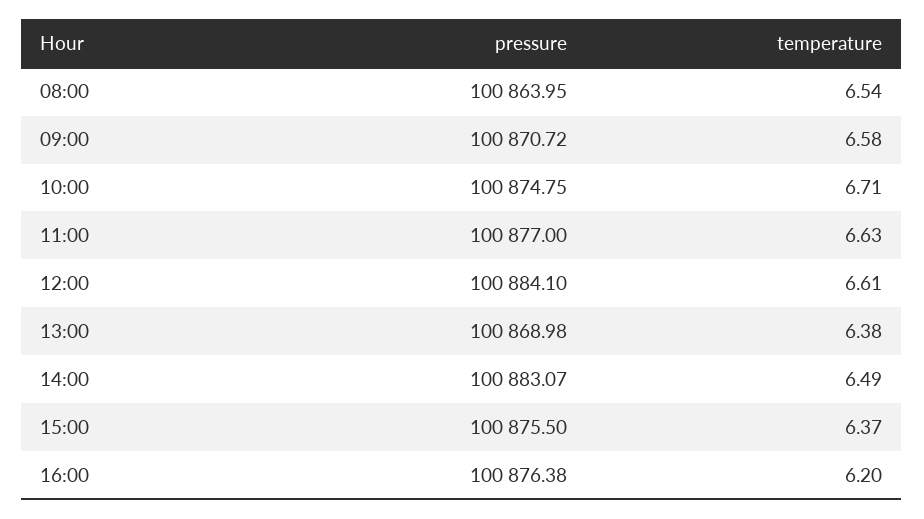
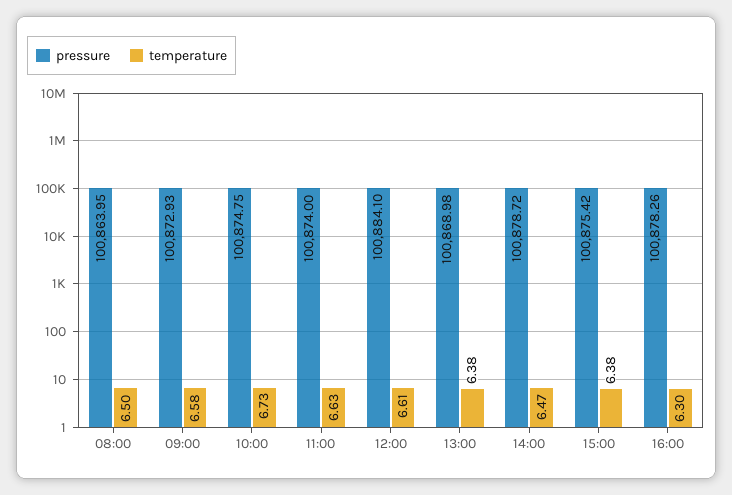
  {
    "pressure": {
      "08:00": 100863.95,
-     "09:00": 100870.72,
+     "09:00": 100872.93,
      "10:00": 100874.75,
-     "11:00": 100877,
+     "11:00": 100874,
      "12:00": 100884.1,
      "13:00": 100868.98,
-     "14:00": 100883.07,
+     "14:00": 100878.72,
-     "15:00": 100875.5,
+     "15:00": 100875.42,
-     "16:00": 100876.38
+     "16:00": 100878.26
    },
    "temperature": {
-     "08:00": 6.54,
+     "08:00": 6.5,
      "09:00": 6.58,
-     "10:00": 6.71,
+     "10:00": 6.73,
      "11:00": 6.63,
      "12:00": 6.61,
      "13:00": 6.38,
-     "14:00": 6.49,
+     "14:00": 6.47,
-     "15:00": 6.37,
+     "15:00": 6.38,
-     "16:00": 6.2
+     "16:00": 6.3
    }
  }

